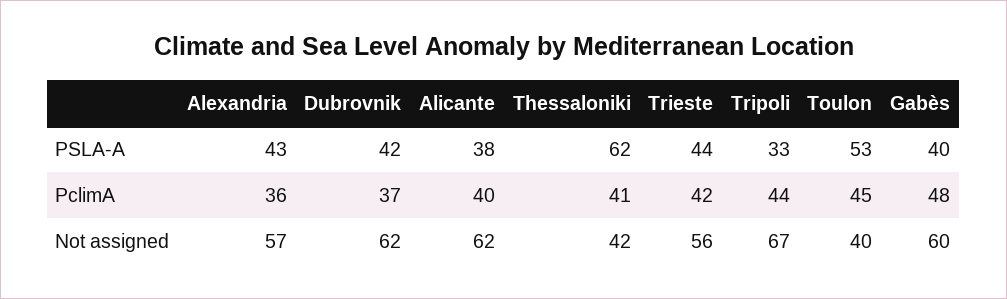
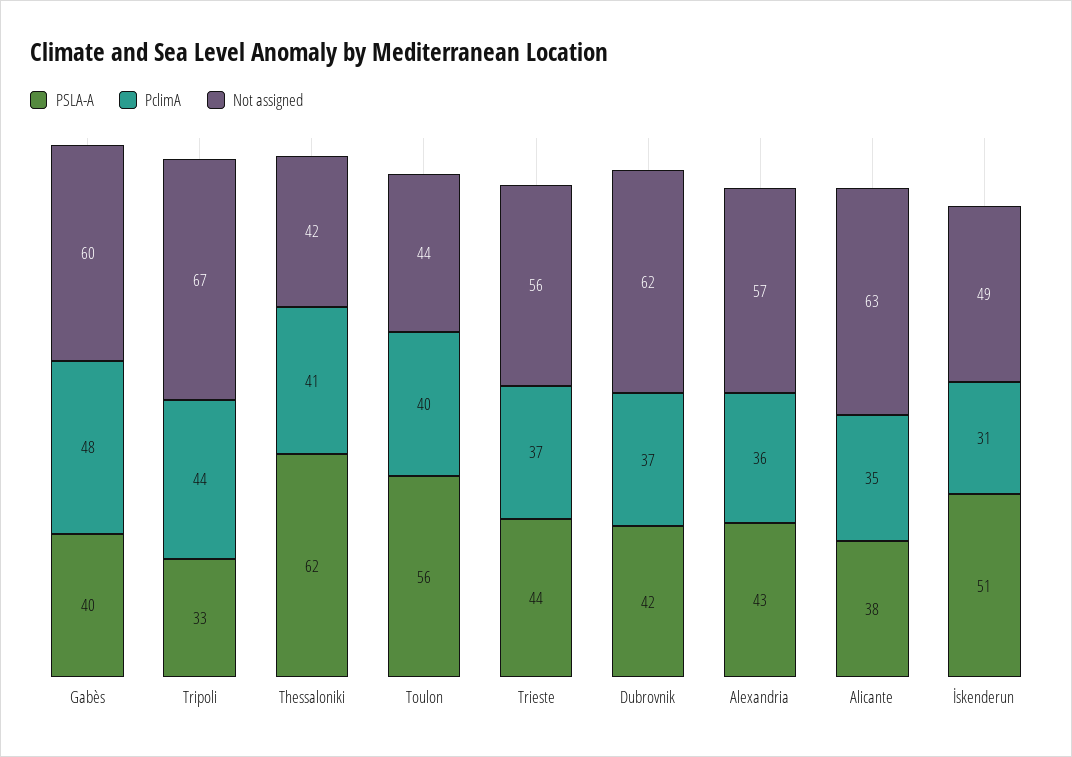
  {
    "PSLA-A": {
      "Alexandria": 43,
      "Dubrovnik": 42,
      "Alicante": 38,
      "Thessaloniki": 62,
      "Trieste": 44,
      "Tripoli": 33,
-     "Toulon": 53,
+     "Toulon": 56,
-     "Gabès": 40
+     "Gabès": 40,
+     "İskenderun": 51
    },
    "PclimA": {
      "Alexandria": 36,
      "Dubrovnik": 37,
-     "Alicante": 40,
+     "Alicante": 35,
      "Thessaloniki": 41,
-     "Trieste": 42,
+     "Trieste": 37,
      "Tripoli": 44,
-     "Toulon": 45,
+     "Toulon": 40,
-     "Gabès": 48
+     "Gabès": 48,
+     "İskenderun": 31
    },
    "Not assigned": {
      "Alexandria": 57,
      "Dubrovnik": 62,
-     "Alicante": 62,
+     "Alicante": 63,
      "Thessaloniki": 42,
      "Trieste": 56,
      "Tripoli": 67,
-     "Toulon": 40,
+     "Toulon": 44,
-     "Gabès": 60
+     "Gabès": 60,
+     "İskenderun": 49
    }
  }

